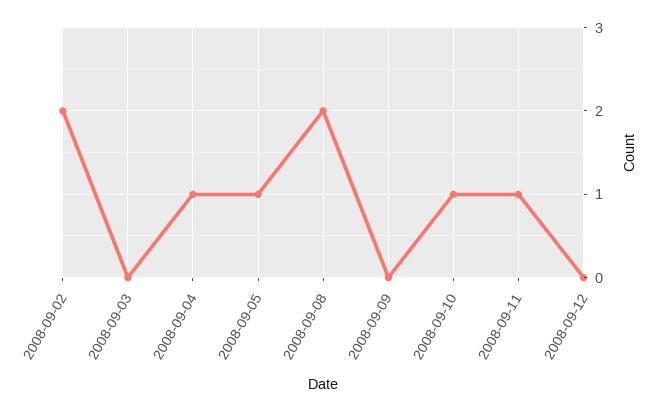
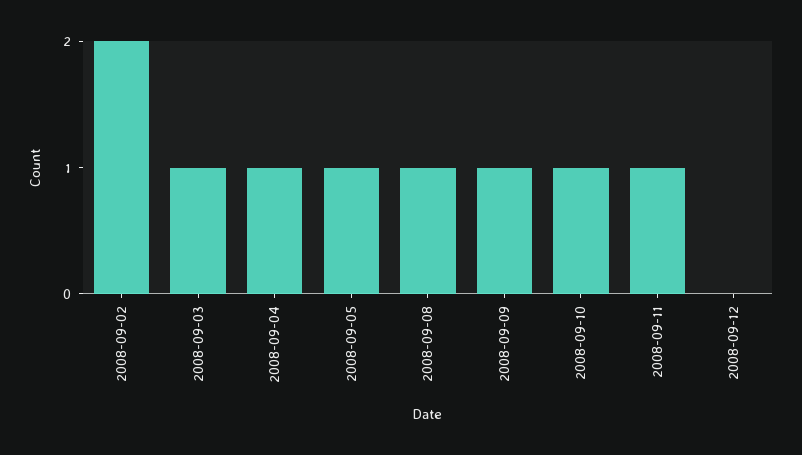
  {
    "2008-09-02": 2,
-   "2008-09-03": 0,
+   "2008-09-03": 1,
    "2008-09-04": 1,
    "2008-09-05": 1,
-   "2008-09-08": 2,
+   "2008-09-08": 1,
-   "2008-09-09": 0,
+   "2008-09-09": 1,
    "2008-09-10": 1,
    "2008-09-11": 1,
    "2008-09-12": 0
  }

